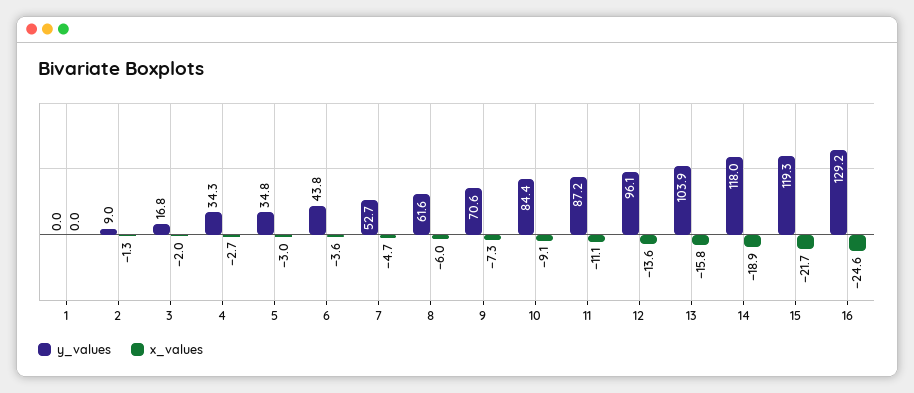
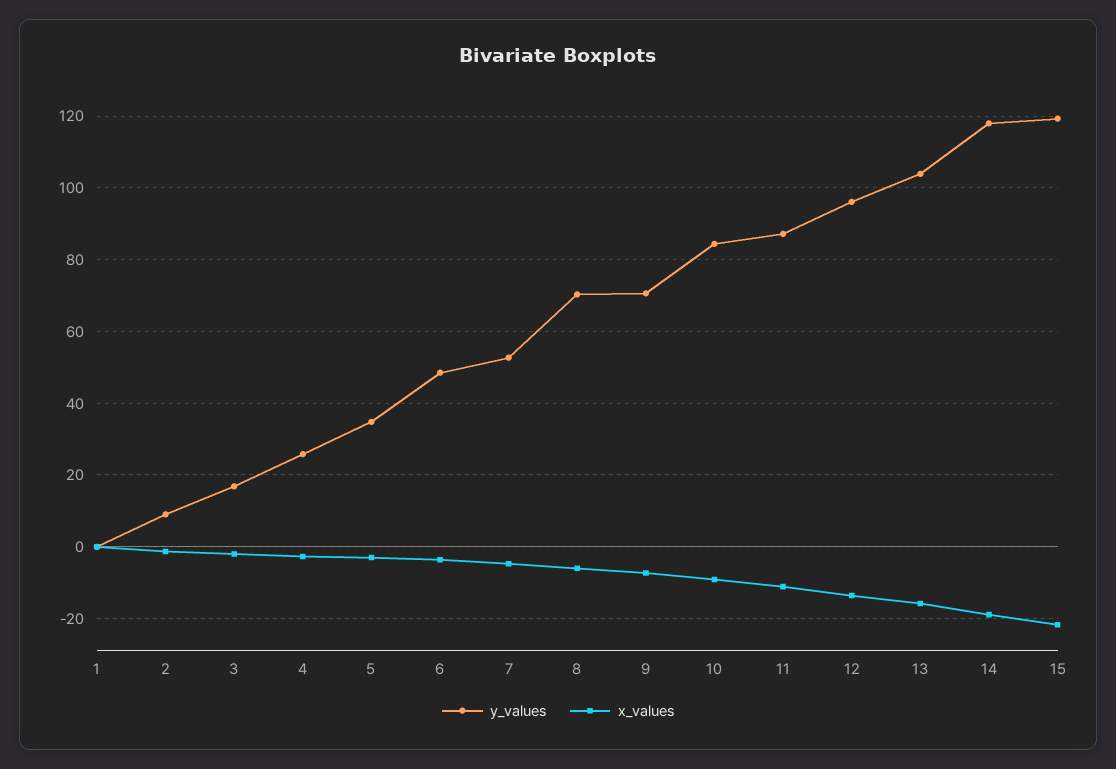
  {
    "y_values": {
      "1": 0,
      "2": 9,
      "3": 16.8,
-     "4": 34.3,
+     "4": 26,
      "5": 34.8,
-     "6": 43.8,
+     "6": 48,
      "7": 52.7,
-     "8": 61.6,
+     "8": 70,
      "9": 70.6,
      "10": 84.4,
      "11": 87.2,
      "12": 96.1,
      "13": 103.9,
      "14": 118,
-     "15": 119.3,
+     "15": 119.3
-     "16": 129.2
    },
    "x_values": {
      "1": 0,
      "2": -1.3,
      "3": -2,
      "4": -2.7,
      "5": -3,
      "6": -3.6,
      "7": -4.7,
      "8": -6,
      "9": -7.3,
      "10": -9.1,
      "11": -11.1,
      "12": -13.6,
      "13": -15.8,
      "14": -18.9,
-     "15": -21.7,
+     "15": -21.7
-     "16": -24.6
    }
  }

